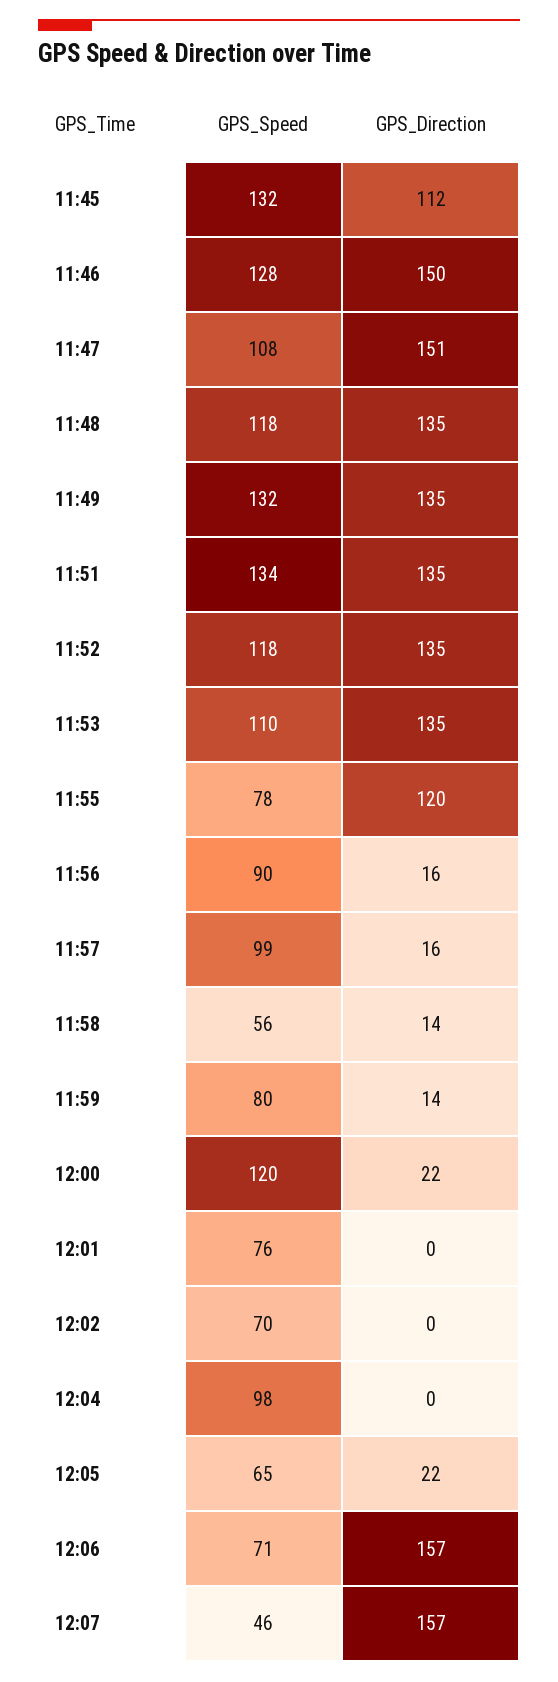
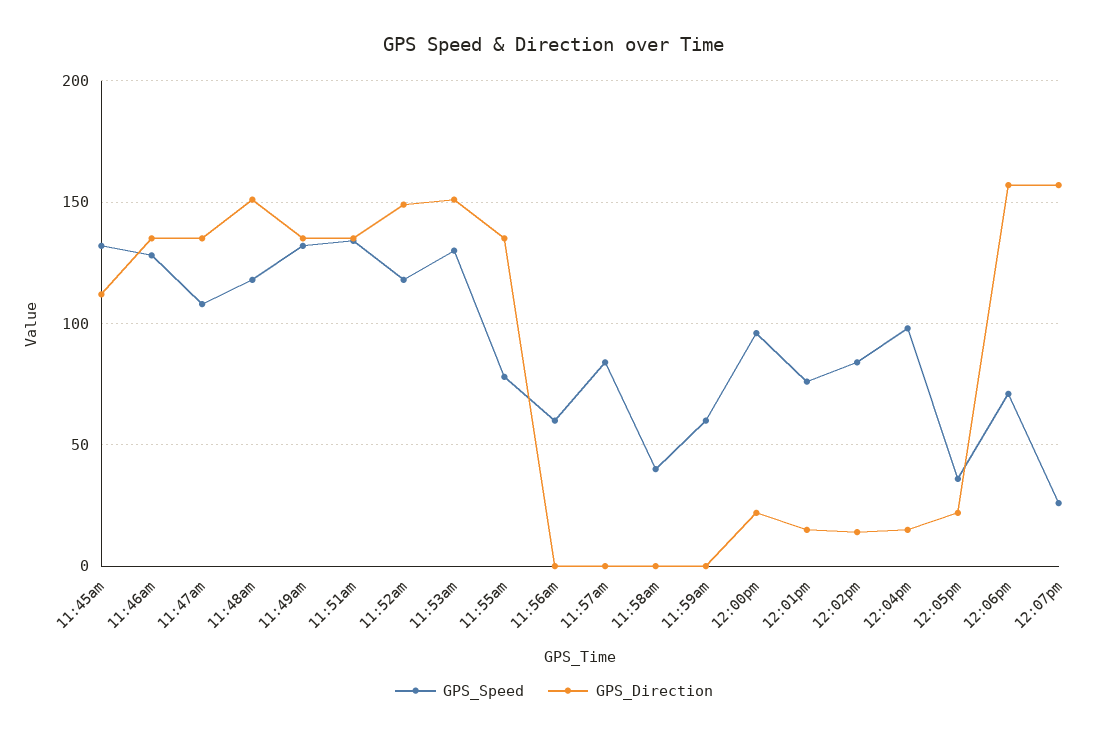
  {
    "GPS_Speed": {
      "11:45": 132,
      "11:46": 128,
      "11:47": 108,
      "11:48": 118,
      "11:49": 132,
      "11:51": 134,
      "11:52": 118,
-     "11:53": 110,
+     "11:53": 130,
      "11:55": 78,
-     "11:56": 90,
+     "11:56": 60,
-     "11:57": 99,
+     "11:57": 85,
-     "11:58": 56,
+     "11:58": 40,
-     "11:59": 80,
+     "11:59": 60,
-     "12:00": 120,
+     "12:00": 95,
      "12:01": 76,
-     "12:02": 70,
+     "12:02": 85,
      "12:04": 98,
-     "12:05": 65,
+     "12:05": 35,
      "12:06": 71,
-     "12:07": 46
+     "12:07": 25
    },
    "GPS_Direction": {
      "11:45": 112,
-     "11:46": 150,
+     "11:46": 135,
-     "11:47": 151,
+     "11:47": 135,
-     "11:48": 135,
+     "11:48": 150,
      "11:49": 135,
      "11:51": 135,
-     "11:52": 135,
+     "11:52": 150,
-     "11:53": 135,
+     "11:53": 150,
-     "11:55": 120,
+     "11:55": 135,
-     "11:56": 16,
+     "11:56": 0,
-     "11:57": 16,
+     "11:57": 0,
-     "11:58": 14,
+     "11:58": 0,
-     "11:59": 14,
+     "11:59": 0,
      "12:00": 22,
-     "12:01": 0,
+     "12:01": 15,
-     "12:02": 0,
+     "12:02": 15,
-     "12:04": 0,
+     "12:04": 15,
      "12:05": 22,
      "12:06": 157,
      "12:07": 157
    }
  }

